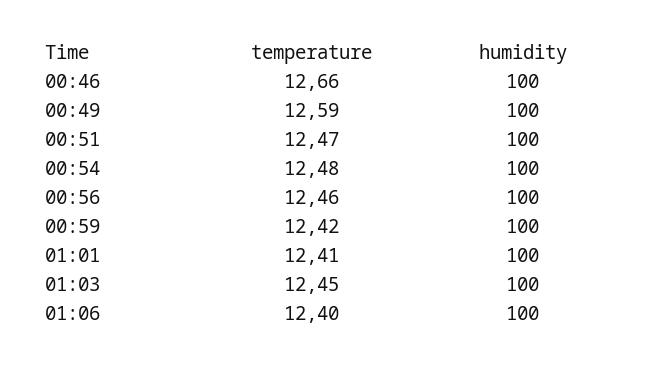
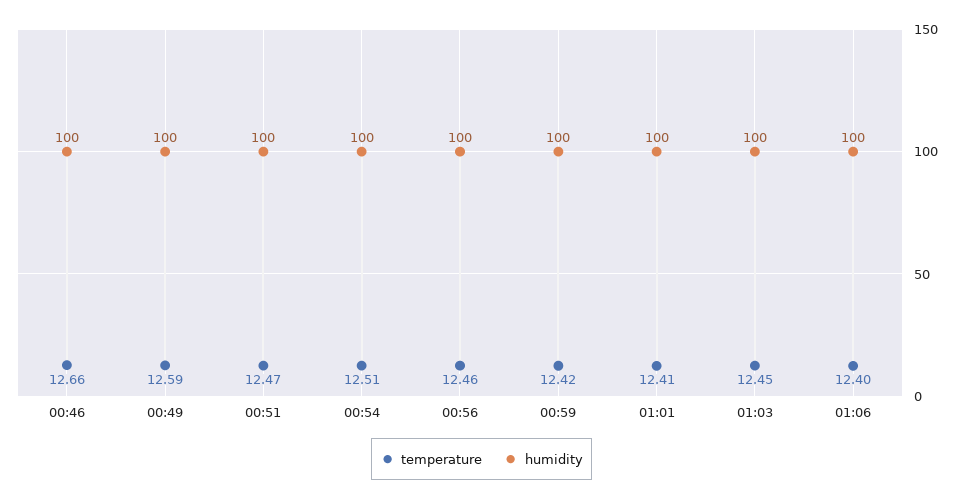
  {
    "temperature": {
      "00:46": 12.66,
      "00:49": 12.59,
      "00:51": 12.47,
-     "00:54": 12.48,
+     "00:54": 12.51,
      "00:56": 12.46,
      "00:59": 12.42,
      "01:01": 12.41,
      "01:03": 12.45,
      "01:06": 12.4
    },
    "humidity": {
      "00:46": 100,
      "00:49": 100,
      "00:51": 100,
      "00:54": 100,
      "00:56": 100,
      "00:59": 100,
      "01:01": 100,
      "01:03": 100,
      "01:06": 100
    }
  }

